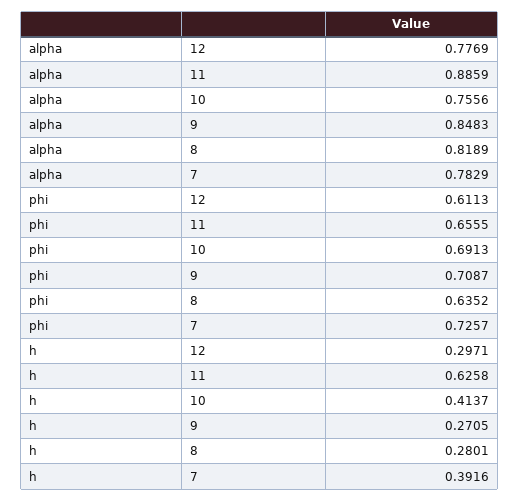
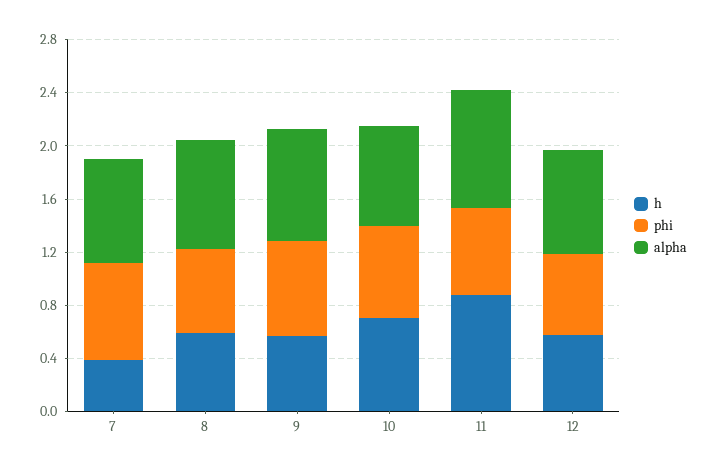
  {
    "alpha": {
      "12": 0.7769,
      "11": 0.8859,
      "10": 0.7556,
      "9": 0.8483,
      "8": 0.8189,
      "7": 0.7829
    },
    "phi": {
      "12": 0.6113,
      "11": 0.6555,
      "10": 0.6913,
      "9": 0.7087,
      "8": 0.6352,
      "7": 0.7257
    },
    "h": {
-     "12": 0.2971,
+     "12": 0.6,
-     "11": 0.6258,
+     "11": 0.9,
-     "10": 0.4137,
+     "10": 0.7,
-     "9": 0.2705,
+     "9": 0.6,
-     "8": 0.2801,
+     "8": 0.6,
      "7": 0.3916
    }
  }

